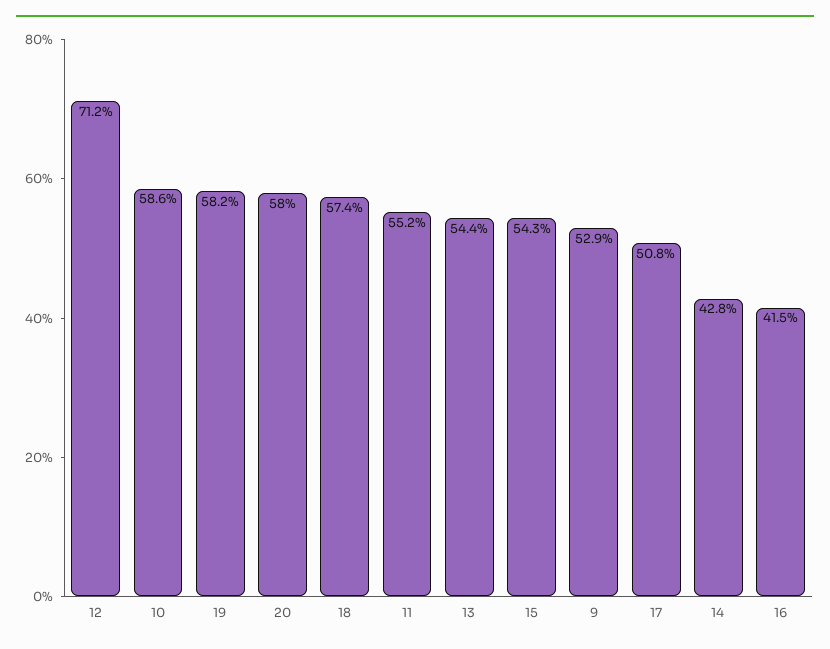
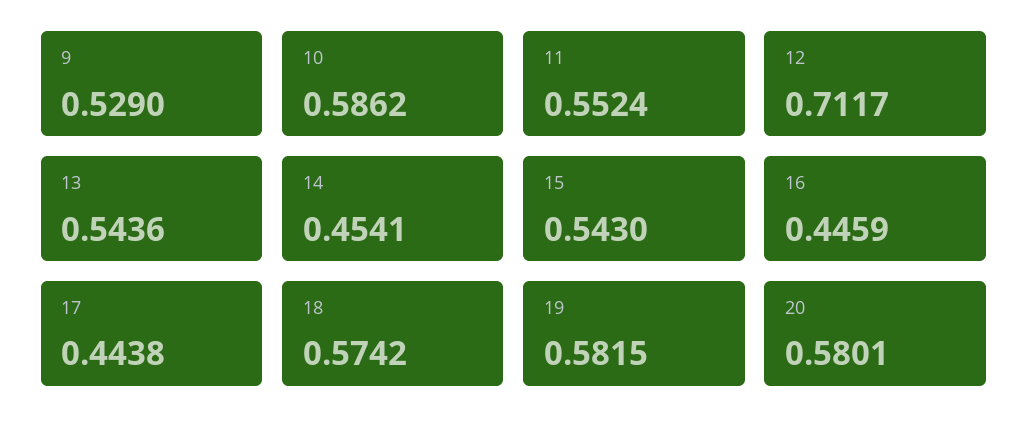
  {
    "12": 0.7117,
    "10": 0.5862,
    "19": 0.5815,
    "20": 0.5801,
    "18": 0.5742,
    "11": 0.5524,
    "13": 0.5436,
    "15": 0.543,
    "9": 0.529,
-   "17": 0.508,
+   "17": 0.4438,
-   "14": 0.428,
+   "14": 0.4541,
-   "16": 0.415
+   "16": 0.4459
  }

